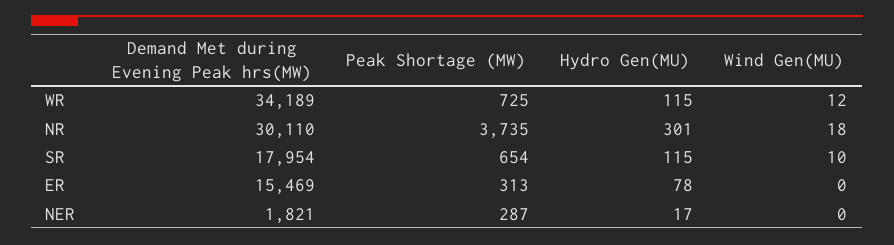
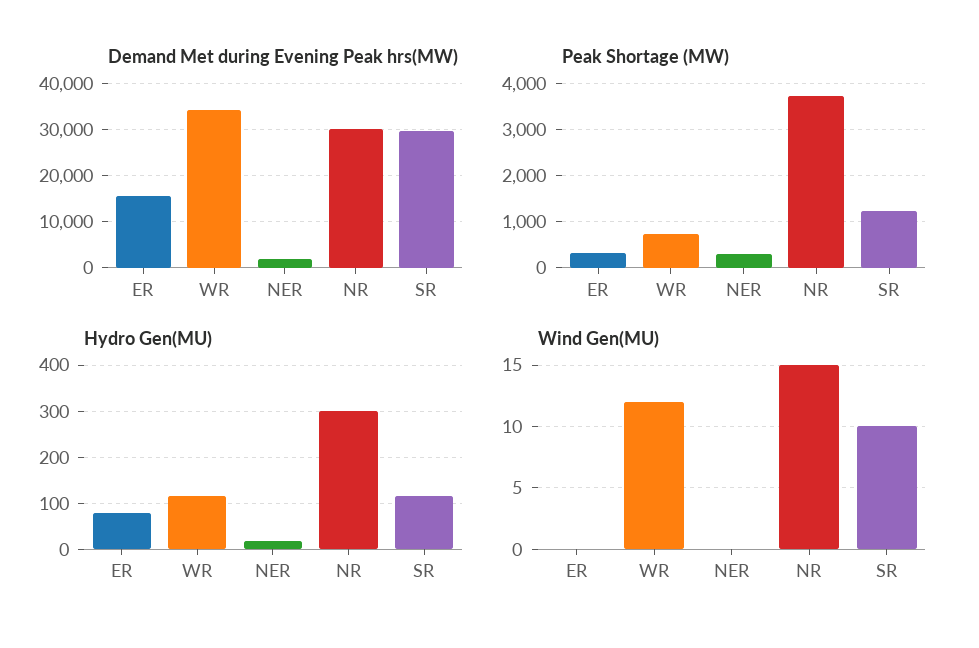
  {
    "Demand Met during Evening Peak hrs(MW)": {
      "WR": 34189,
      "NR": 30110,
-     "SR": 17954,
+     "SR": 30000,
      "ER": 15469,
      "NER": 1821
    },
    "Peak Shortage (MW)": {
      "WR": 725,
      "NR": 3735,
-     "SR": 654,
+     "SR": 1200,
      "ER": 313,
      "NER": 287
    },
    "Hydro Gen(MU)": {
      "WR": 115,
      "NR": 301,
      "SR": 115,
      "ER": 78,
      "NER": 17
    },
    "Wind Gen(MU)": {
      "WR": 12,
-     "NR": 18,
+     "NR": 15,
      "SR": 10,
      "ER": 0,
      "NER": 0
    }
  }

